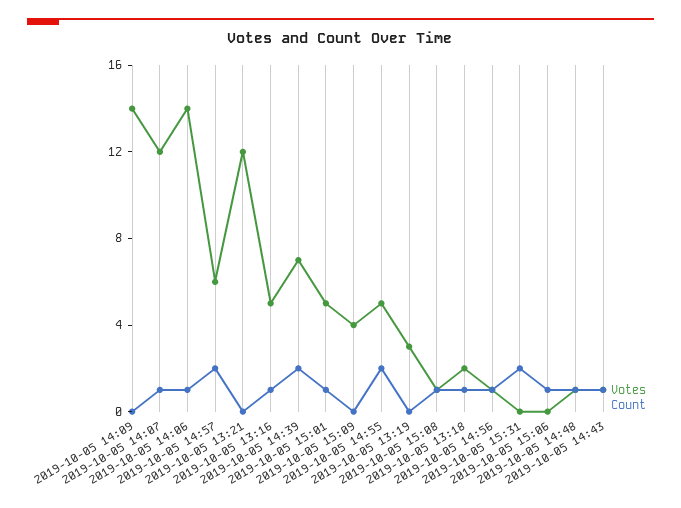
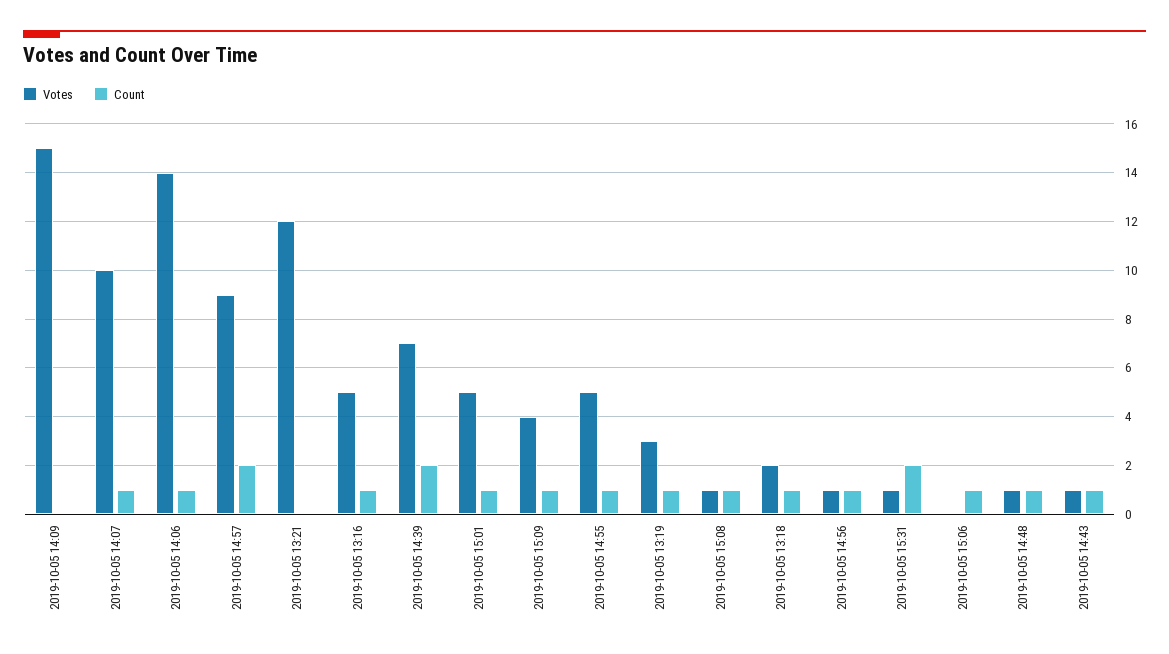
  {
    "Votes": {
-     "2019-10-05 14:09": 14,
+     "2019-10-05 14:09": 15,
-     "2019-10-05 14:07": 12,
+     "2019-10-05 14:07": 10,
      "2019-10-05 14:06": 14,
-     "2019-10-05 14:57": 6,
+     "2019-10-05 14:57": 9,
      "2019-10-05 13:21": 12,
      "2019-10-05 13:16": 5,
      "2019-10-05 14:39": 7,
      "2019-10-05 15:01": 5,
      "2019-10-05 15:09": 4,
      "2019-10-05 14:55": 5,
      "2019-10-05 13:19": 3,
      "2019-10-05 15:08": 1,
      "2019-10-05 13:18": 2,
      "2019-10-05 14:56": 1,
-     "2019-10-05 15:31": 0,
+     "2019-10-05 15:31": 1,
      "2019-10-05 15:06": 0,
      "2019-10-05 14:48": 1,
      "2019-10-05 14:43": 1
    },
    "Count": {
      "2019-10-05 14:09": 0,
      "2019-10-05 14:07": 1,
      "2019-10-05 14:06": 1,
      "2019-10-05 14:57": 2,
      "2019-10-05 13:21": 0,
      "2019-10-05 13:16": 1,
      "2019-10-05 14:39": 2,
      "2019-10-05 15:01": 1,
-     "2019-10-05 15:09": 0,
+     "2019-10-05 15:09": 1,
-     "2019-10-05 14:55": 2,
+     "2019-10-05 14:55": 1,
-     "2019-10-05 13:19": 0,
+     "2019-10-05 13:19": 1,
      "2019-10-05 15:08": 1,
      "2019-10-05 13:18": 1,
      "2019-10-05 14:56": 1,
      "2019-10-05 15:31": 2,
      "2019-10-05 15:06": 1,
      "2019-10-05 14:48": 1,
      "2019-10-05 14:43": 1
    }
  }

